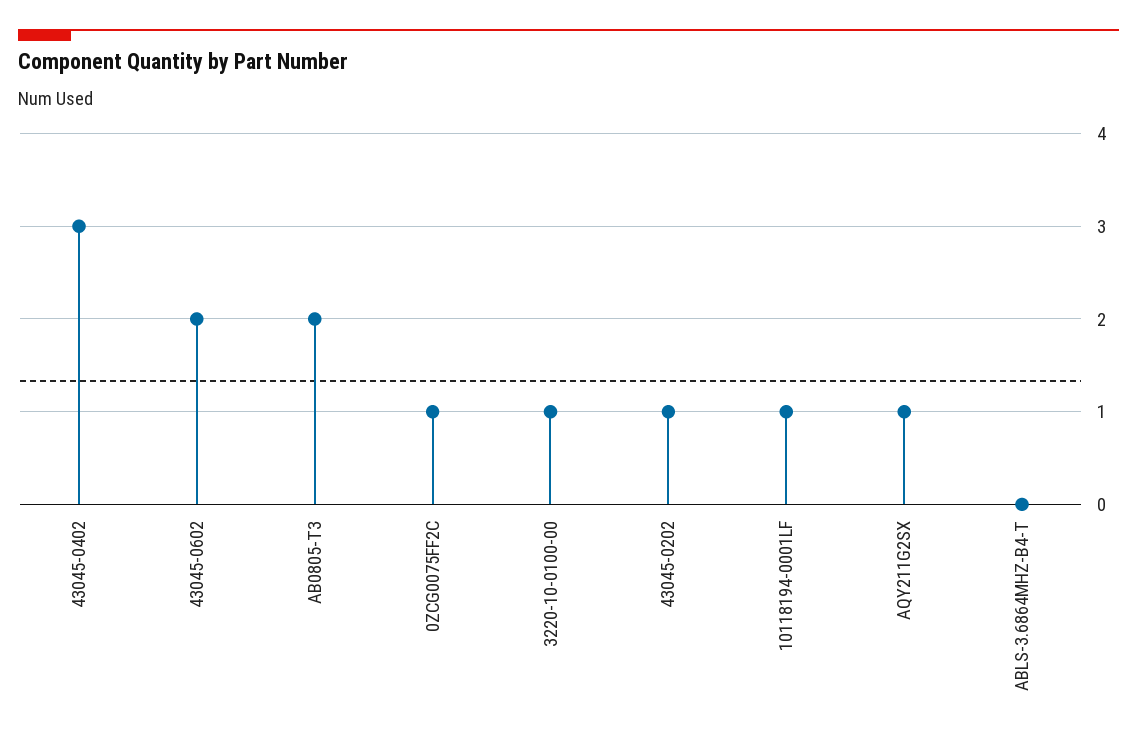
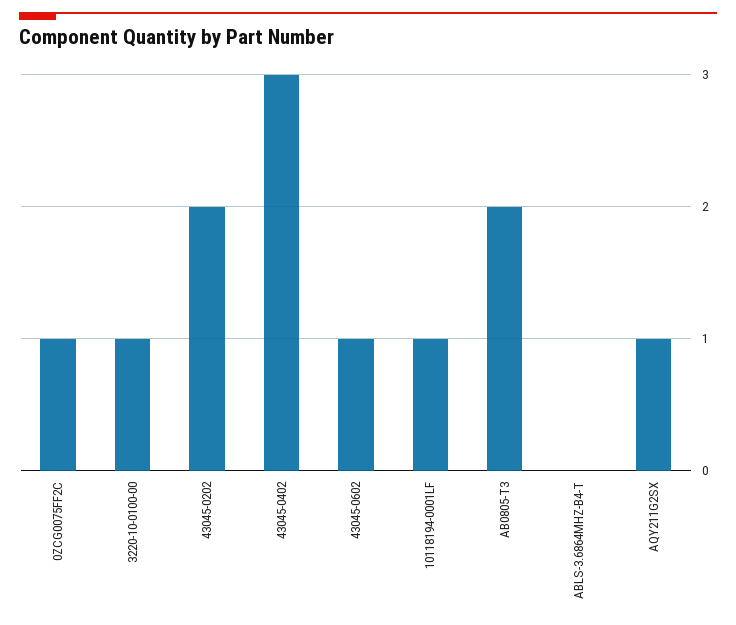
  {
    "43045-0402": 3,
-   "43045-0602": 2,
+   "43045-0602": 1,
    "AB0805-T3": 2,
    "0ZCG0075FF2C": 1,
    "3220-10-0100-00": 1,
-   "43045-0202": 1,
+   "43045-0202": 2,
    "10118194-0001LF": 1,
    "AQY211G2SX": 1,
    "ABLS-3.6864MHZ-B4-T": 0
  }

